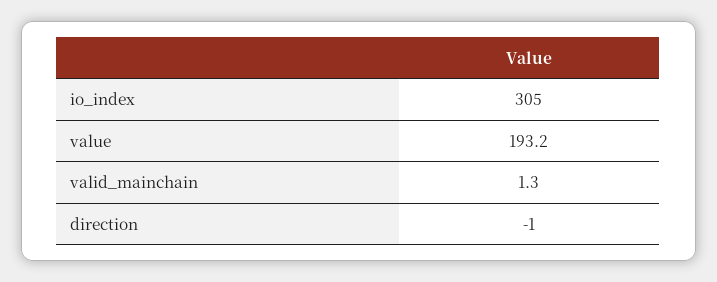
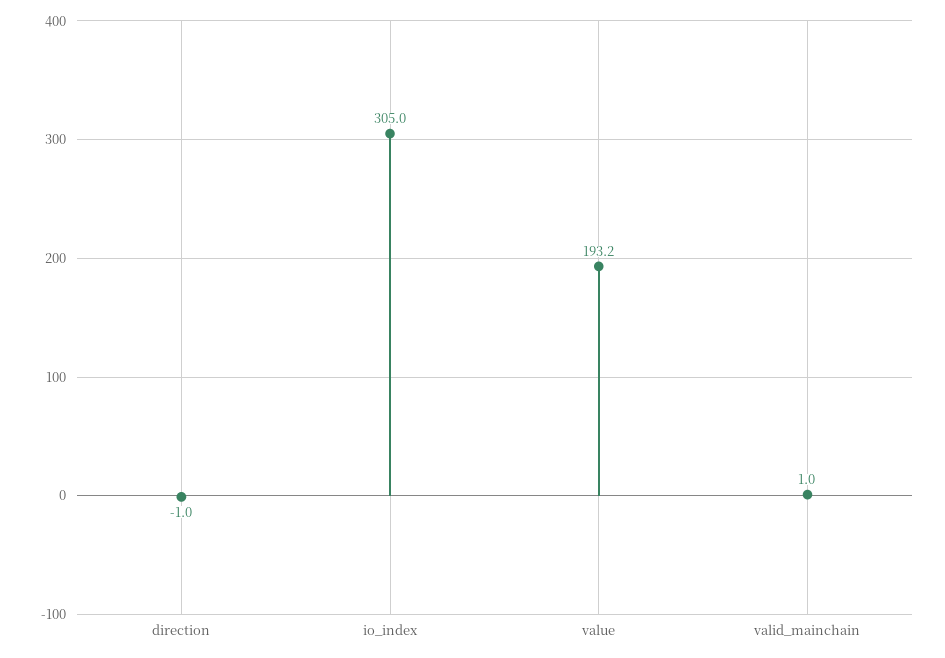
  {
    "io_index": 305,
    "value": 193.2,
-   "valid_mainchain": 1.3,
+   "valid_mainchain": 1,
    "direction": -1
  }

